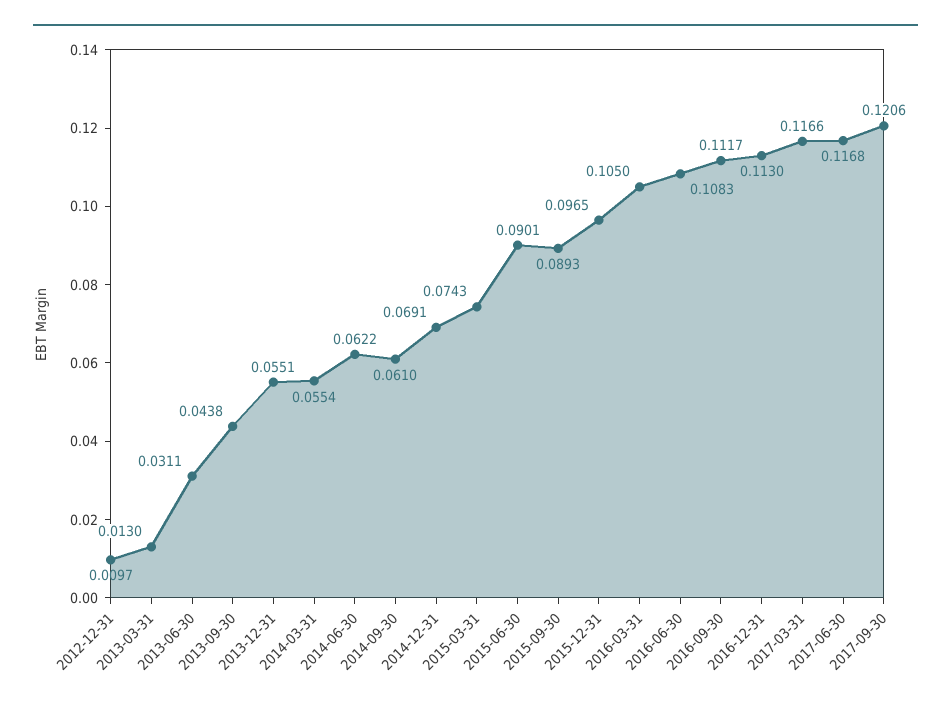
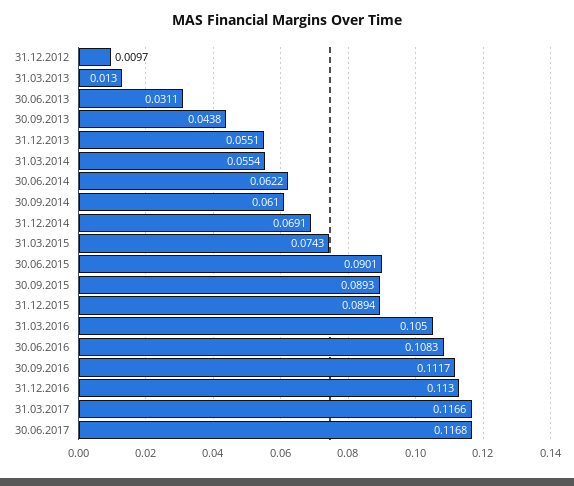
  {
    "2012-12-31": 0.0097,
    "2013-03-31": 0.013,
    "2013-06-30": 0.0311,
    "2013-09-30": 0.0438,
    "2013-12-31": 0.0551,
    "2014-03-31": 0.0554,
    "2014-06-30": 0.0622,
    "2014-09-30": 0.061,
    "2014-12-31": 0.0691,
    "2015-03-31": 0.0743,
    "2015-06-30": 0.0901,
    "2015-09-30": 0.0893,
-   "2015-12-31": 0.0965,
+   "2015-12-31": 0.0894,
    "2016-03-31": 0.105,
    "2016-06-30": 0.1083,
    "2016-09-30": 0.1117,
    "2016-12-31": 0.113,
    "2017-03-31": 0.1166,
-   "2017-06-30": 0.1168,
+   "2017-06-30": 0.1168
-   "2017-09-30": 0.1206
  }

